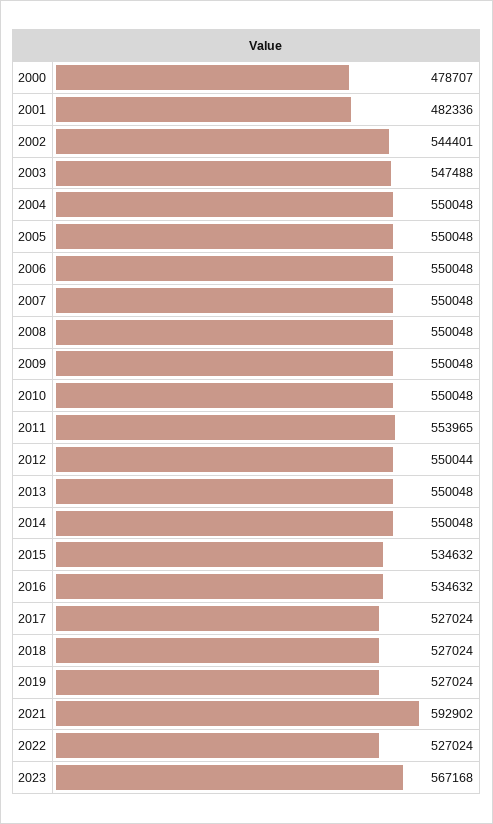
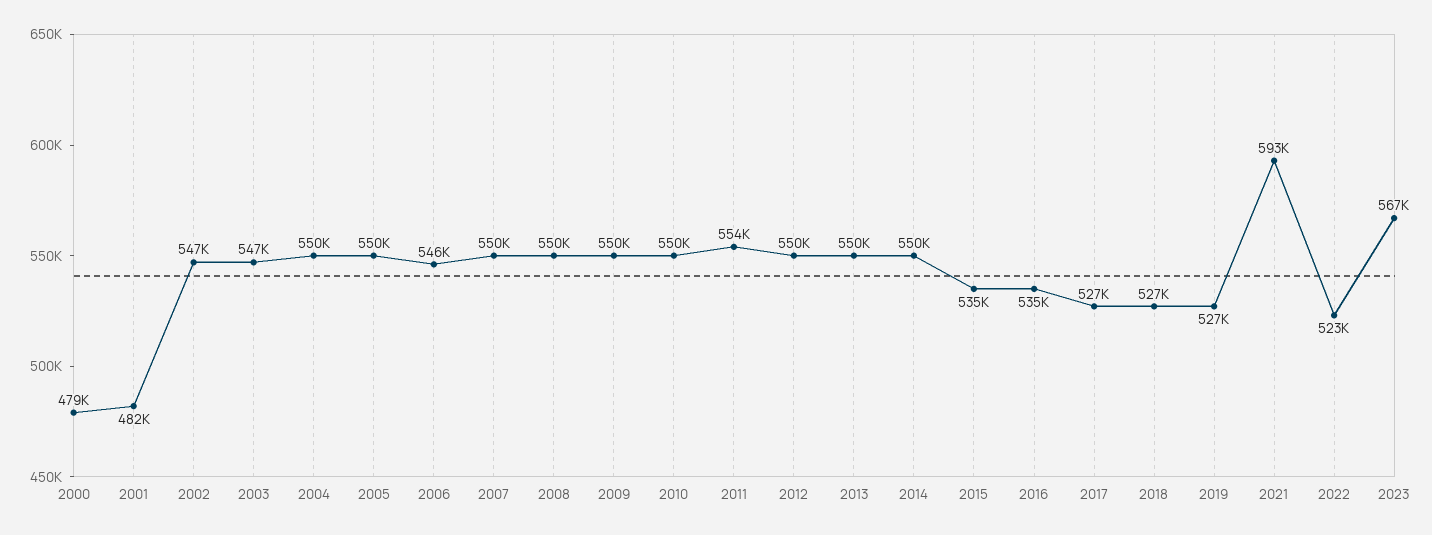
  {
    "2000": 478707,
    "2001": 482336,
-   "2002": 544401,
+   "2002": 547000,
    "2003": 547488,
    "2004": 550048,
    "2005": 550048,
-   "2006": 550048,
+   "2006": 546000,
    "2007": 550048,
    "2008": 550048,
    "2009": 550048,
    "2010": 550048,
    "2011": 553965,
    "2012": 550044,
    "2013": 550048,
    "2014": 550048,
    "2015": 534632,
    "2016": 534632,
    "2017": 527024,
    "2018": 527024,
    "2019": 527024,
    "2021": 592902,
-   "2022": 527024,
+   "2022": 523000,
    "2023": 567168
  }

